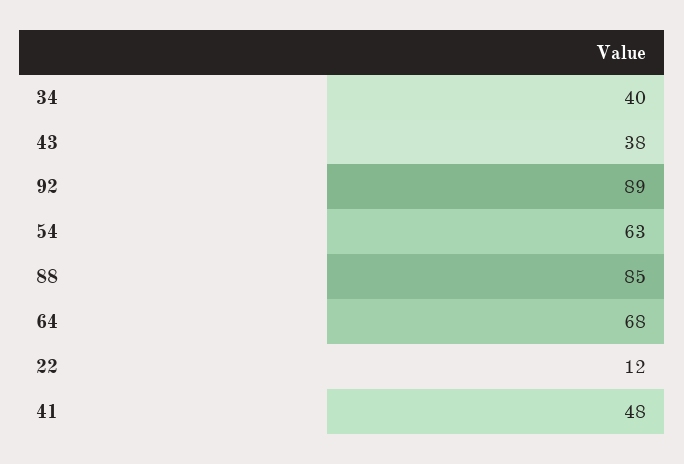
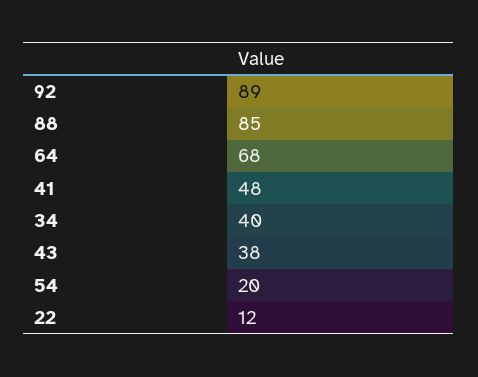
  {
    "34": 40,
    "43": 38,
    "92": 89,
-   "54": 63,
+   "54": 20,
    "88": 85,
    "64": 68,
    "22": 12,
    "41": 48
  }

